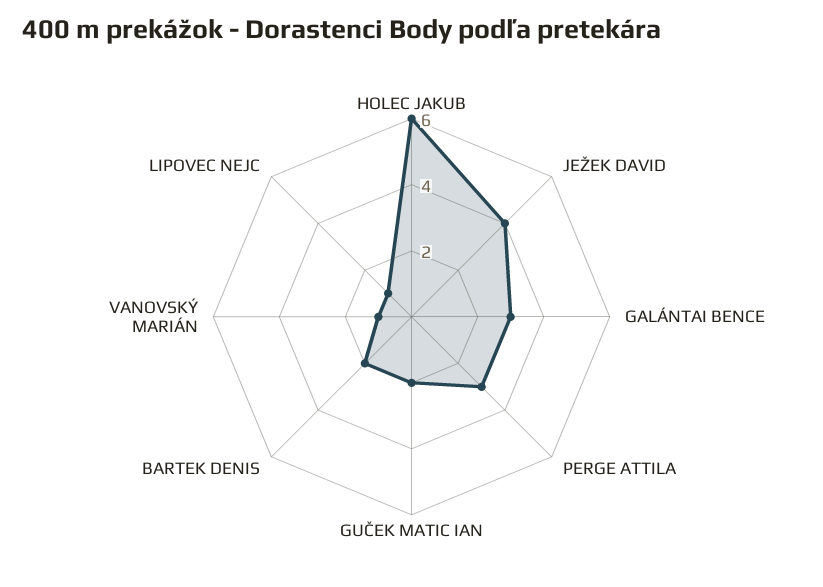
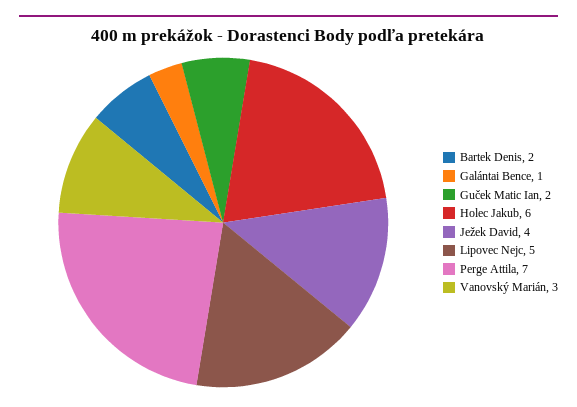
  {
    "HOLEC JAKUB": 6,
    "JEŽEK DAVID": 4,
-   "GALÁNTAI BENCE": 3,
+   "GALÁNTAI BENCE": 1,
-   "PERGE ATTILA": 3,
+   "PERGE ATTILA": 7,
    "GUČEK MATIC IAN": 2,
    "BARTEK DENIS": 2,
-   "VANOVSKÝ MARIÁN": 1,
+   "VANOVSKÝ MARIÁN": 3,
-   "LIPOVEC NEJC": 1
+   "LIPOVEC NEJC": 5
  }

